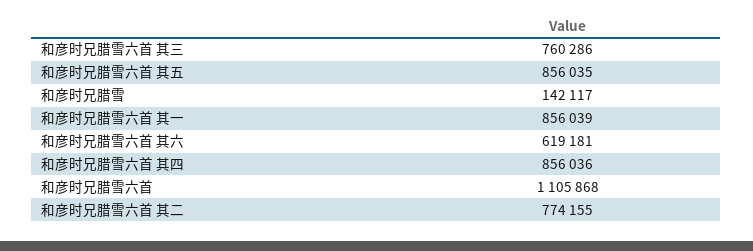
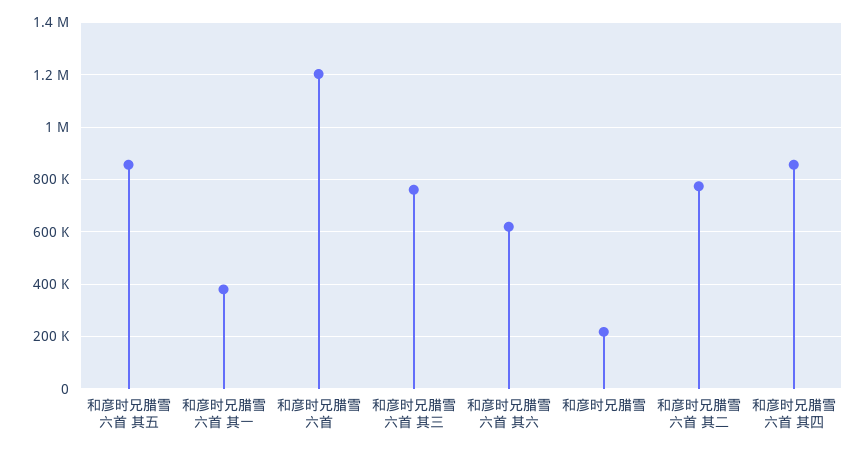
  {
    "和彦时兄腊雪六首 其三": 760286,
    "和彦时兄腊雪六首 其五": 856035,
-   "和彦时兄腊雪": 142117,
+   "和彦时兄腊雪": 225000,
-   "和彦时兄腊雪六首 其一": 856039,
+   "和彦时兄腊雪六首 其一": 375000,
    "和彦时兄腊雪六首 其六": 619181,
    "和彦时兄腊雪六首 其四": 856036,
-   "和彦时兄腊雪六首": 1105868,
+   "和彦时兄腊雪六首": 1200000,
    "和彦时兄腊雪六首 其二": 774155
  }

